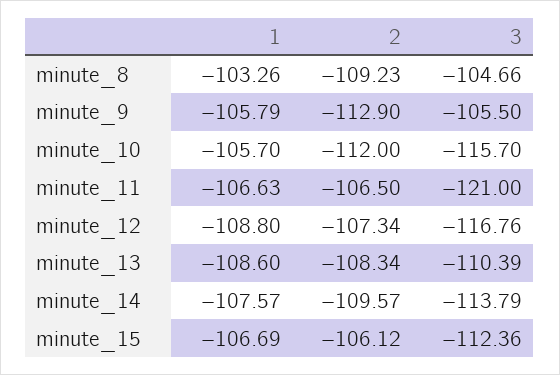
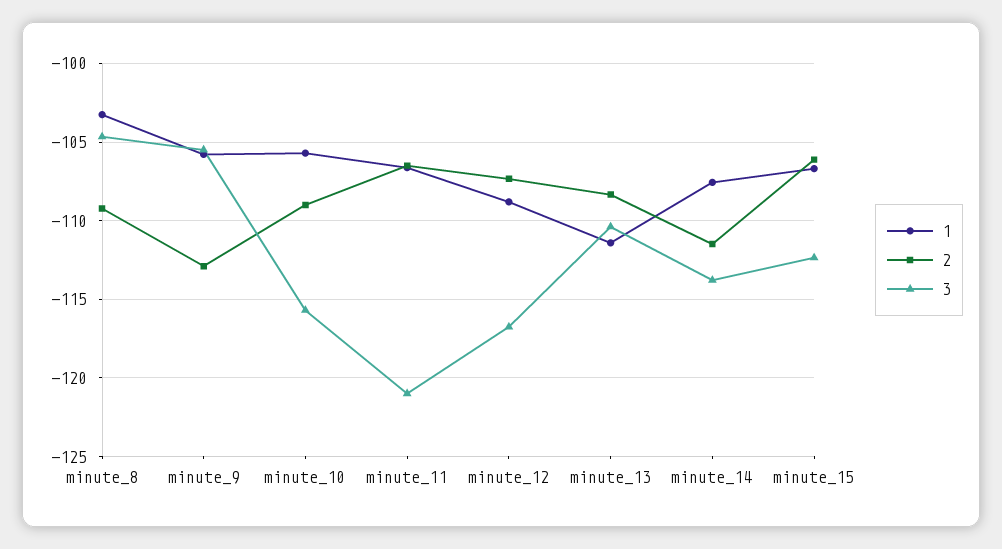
  {
    "1": {
      "minute_8": -103.26,
      "minute_9": -105.79,
      "minute_10": -105.7,
      "minute_11": -106.63,
      "minute_12": -108.8,
-     "minute_13": -108.6,
+     "minute_13": -111.5,
      "minute_14": -107.57,
      "minute_15": -106.69
    },
    "2": {
      "minute_8": -109.23,
      "minute_9": -112.9,
-     "minute_10": -112,
+     "minute_10": -109,
      "minute_11": -106.5,
      "minute_12": -107.34,
      "minute_13": -108.34,
-     "minute_14": -109.57,
+     "minute_14": -111.5,
      "minute_15": -106.12
    },
    "3": {
      "minute_8": -104.66,
      "minute_9": -105.5,
      "minute_10": -115.7,
      "minute_11": -121,
      "minute_12": -116.76,
      "minute_13": -110.39,
      "minute_14": -113.79,
      "minute_15": -112.36
    }
  }

